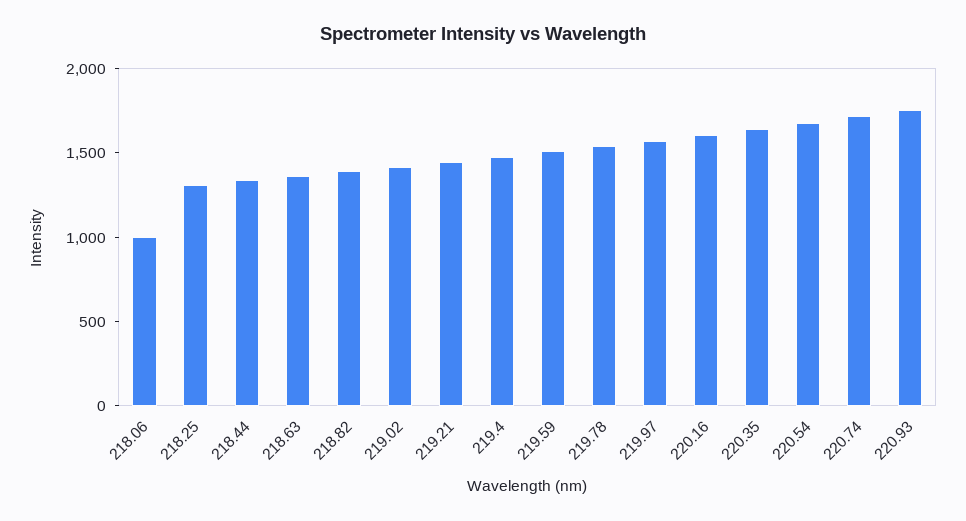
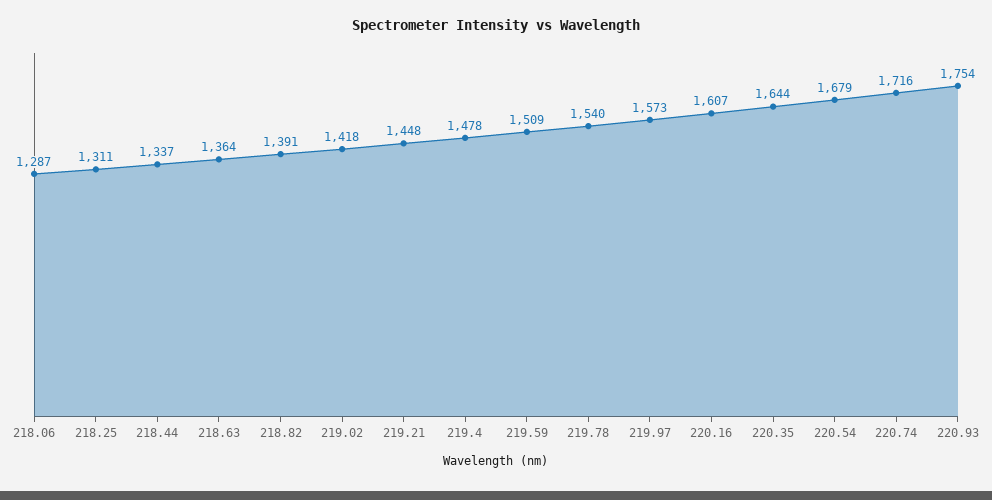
  {
-   "218.06": 1000,
+   "218.06": 1287,
    "218.25": 1311,
    "218.44": 1337,
    "218.63": 1364,
    "218.82": 1391,
    "219.02": 1418,
    "219.21": 1448,
    "219.4": 1478,
    "219.59": 1509,
    "219.78": 1540,
    "219.97": 1573,
    "220.16": 1607,
    "220.35": 1644,
    "220.54": 1679,
    "220.74": 1716,
    "220.93": 1754
  }

